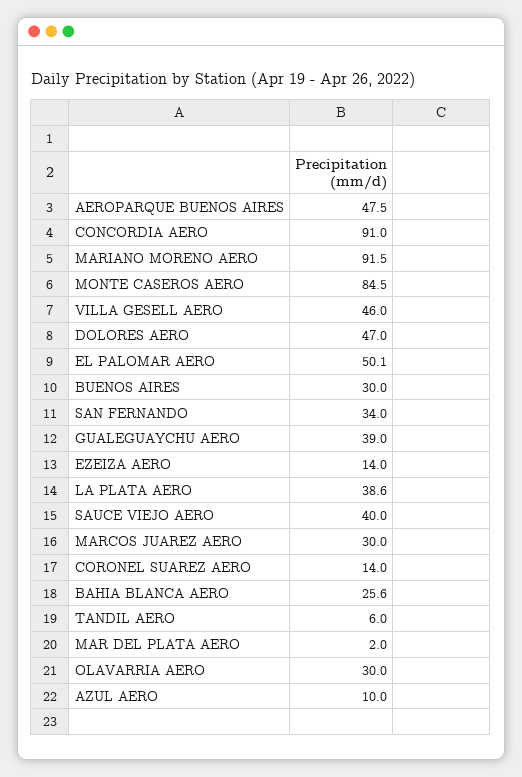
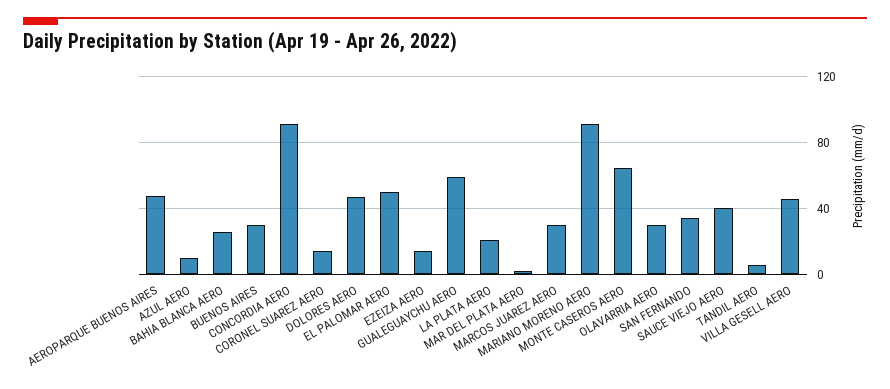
  {
    "AEROPARQUE BUENOS AIRES": 47.5,
    "CONCORDIA AERO": 91,
    "MARIANO MORENO AERO": 91.5,
-   "MONTE CASEROS AERO": 84.5,
+   "MONTE CASEROS AERO": 65,
    "VILLA GESELL AERO": 46,
    "DOLORES AERO": 47,
    "EL PALOMAR AERO": 50.1,
    "BUENOS AIRES": 30,
    "SAN FERNANDO": 34,
-   "GUALEGUAYCHU AERO": 39,
+   "GUALEGUAYCHU AERO": 60,
    "EZEIZA AERO": 14,
-   "LA PLATA AERO": 38.6,
+   "LA PLATA AERO": 20,
    "SAUCE VIEJO AERO": 40,
    "MARCOS JUAREZ AERO": 30,
    "CORONEL SUAREZ AERO": 14,
    "BAHIA BLANCA AERO": 25.6,
    "TANDIL AERO": 6,
    "MAR DEL PLATA AERO": 2,
    "OLAVARRIA AERO": 30,
    "AZUL AERO": 10
  }

